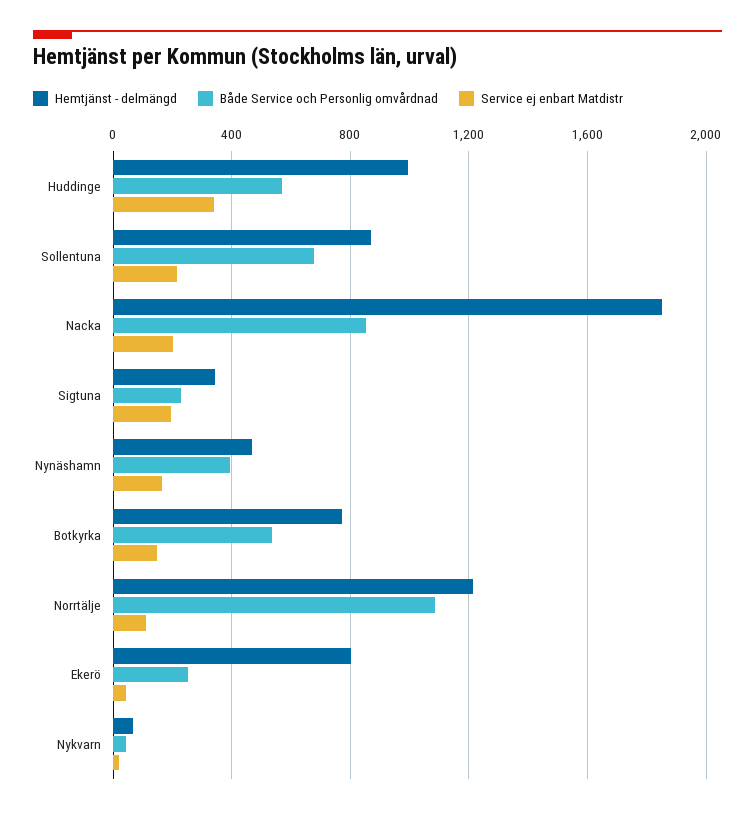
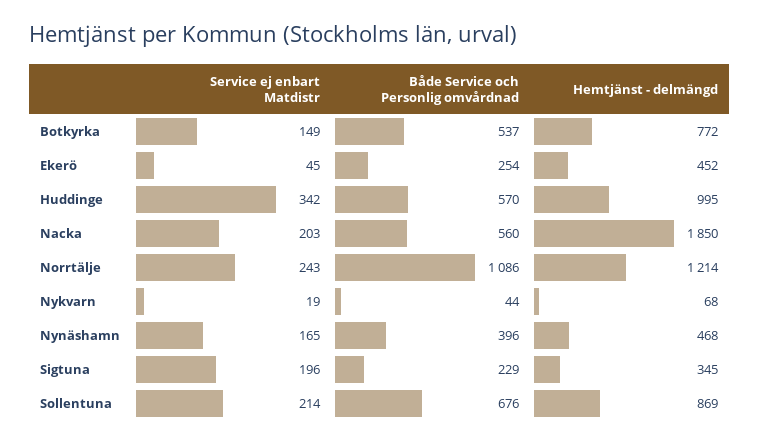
  {
    "Hemtjänst - delmängd": {
      "Huddinge": 995,
      "Sollentuna": 869,
      "Nacka": 1850,
      "Sigtuna": 345,
      "Nynäshamn": 468,
      "Botkyrka": 772,
      "Norrtälje": 1214,
-     "Ekerö": 800,
+     "Ekerö": 452,
      "Nykvarn": 68
    },
    "Både Service och Personlig omvårdnad": {
      "Huddinge": 570,
      "Sollentuna": 676,
-     "Nacka": 850,
+     "Nacka": 560,
      "Sigtuna": 229,
      "Nynäshamn": 396,
      "Botkyrka": 537,
      "Norrtälje": 1086,
      "Ekerö": 254,
      "Nykvarn": 44
    },
    "Service ej enbart Matdistr": {
      "Huddinge": 342,
      "Sollentuna": 214,
      "Nacka": 203,
      "Sigtuna": 196,
      "Nynäshamn": 165,
      "Botkyrka": 149,
-     "Norrtälje": 100,
+     "Norrtälje": 243,
      "Ekerö": 45,
      "Nykvarn": 19
    }
  }

